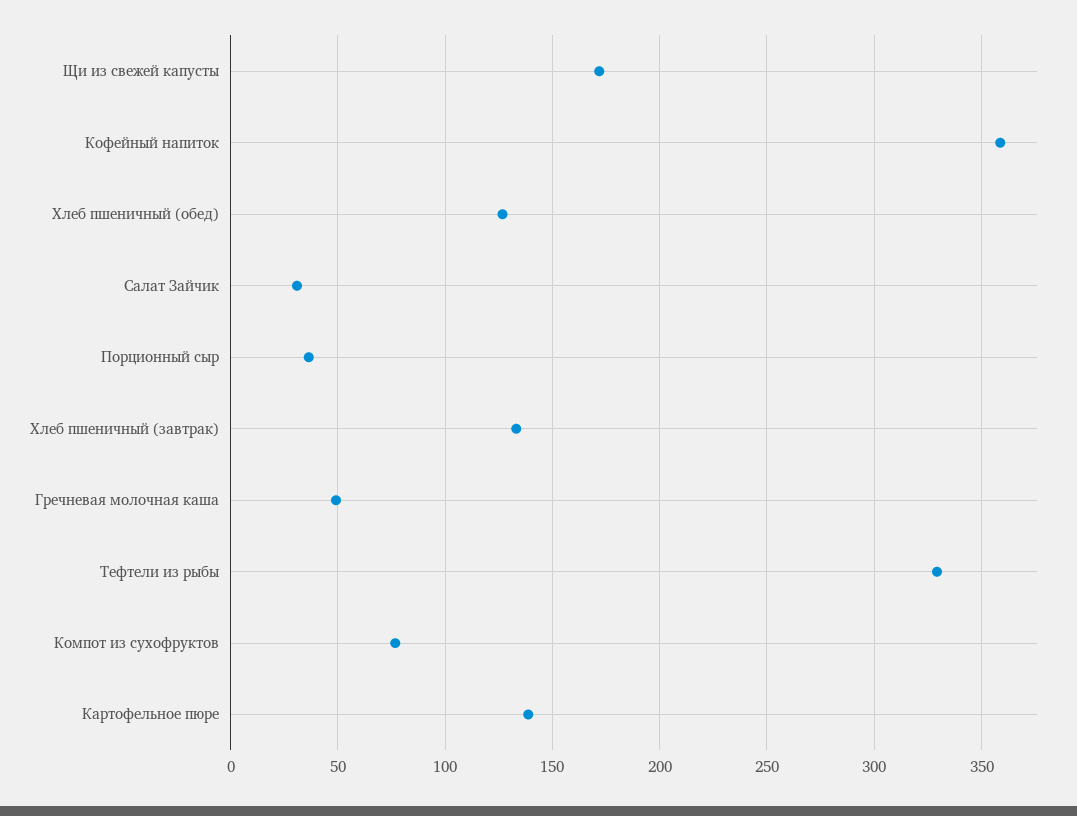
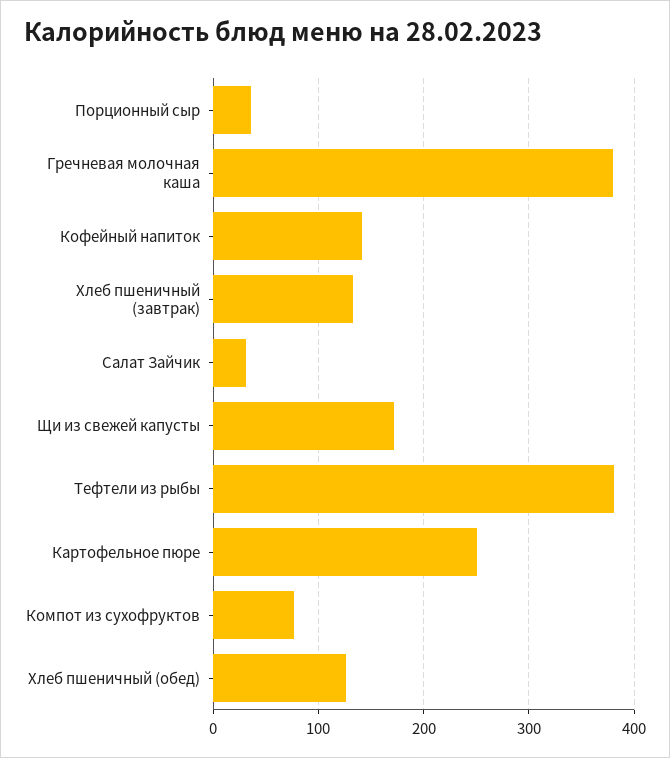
  {
    "Щи из свежей капусты": 170,
-   "Кофейный напиток": 360,
+   "Кофейный напиток": 140,
    "Хлеб пшеничный (обед)": 125,
    "Салат Зайчик": 30,
    "Порционный сыр": 35,
    "Хлеб пшеничный (завтрак)": 135,
-   "Гречневая молочная каша": 50,
+   "Гречневая молочная каша": 380,
-   "Тефтели из рыбы": 330,
+   "Тефтели из рыбы": 380,
    "Компот из сухофруктов": 75,
-   "Картофельное пюре": 140
+   "Картофельное пюре": 250
  }

